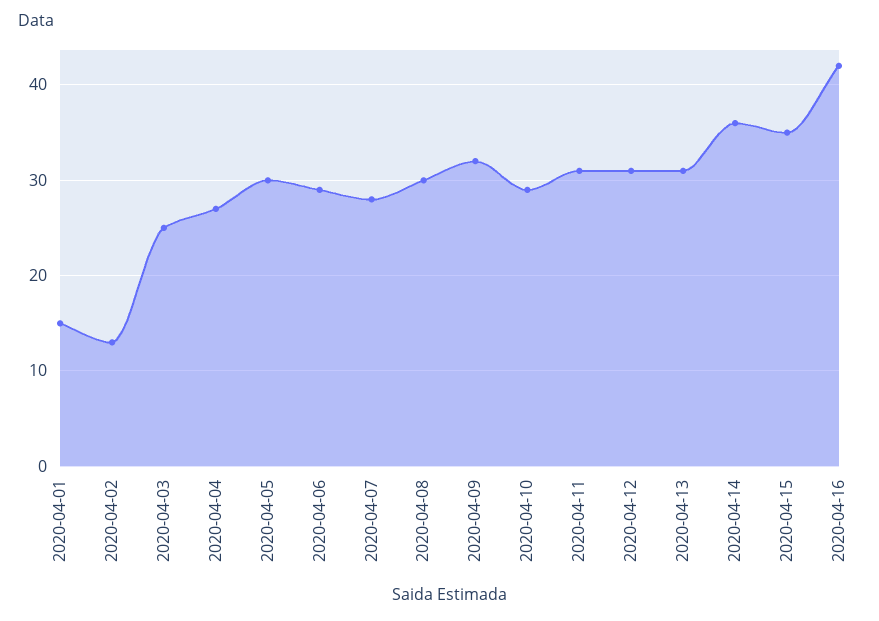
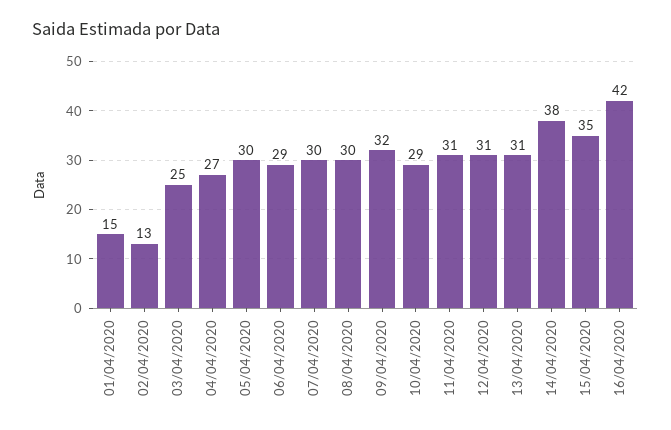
  {
    "2020-04-01": 15,
    "2020-04-02": 13,
    "2020-04-03": 25,
    "2020-04-04": 27,
    "2020-04-05": 30,
    "2020-04-06": 29,
-   "2020-04-07": 28,
+   "2020-04-07": 30,
    "2020-04-08": 30,
    "2020-04-09": 32,
    "2020-04-10": 29,
    "2020-04-11": 31,
    "2020-04-12": 31,
    "2020-04-13": 31,
-   "2020-04-14": 36,
+   "2020-04-14": 38,
    "2020-04-15": 35,
    "2020-04-16": 42
  }

